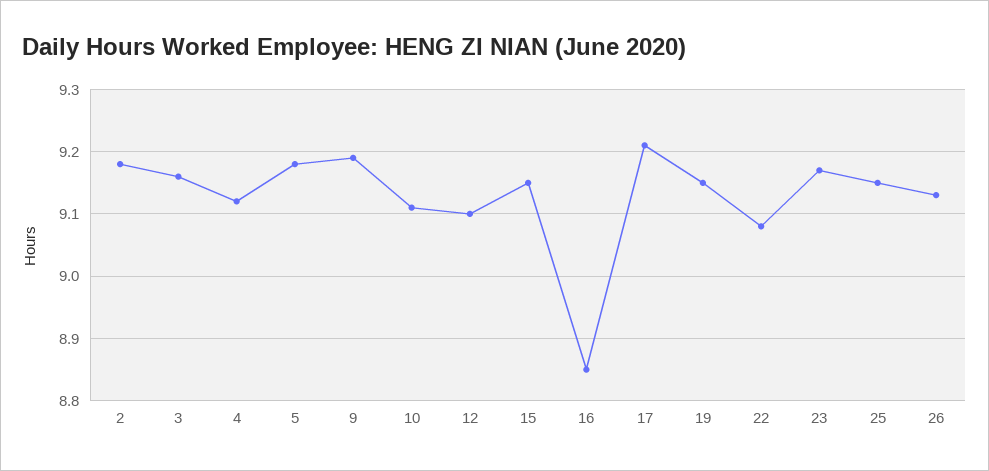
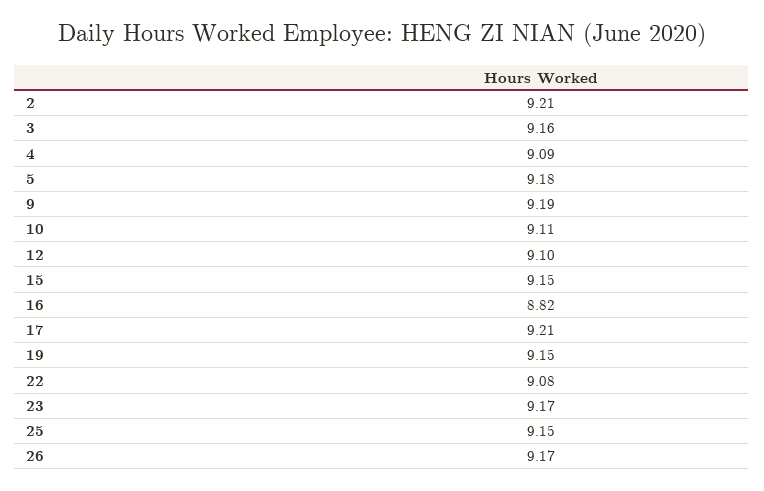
  {
-   "2": 9.18,
+   "2": 9.21,
    "3": 9.16,
-   "4": 9.12,
+   "4": 9.09,
    "5": 9.18,
    "9": 9.19,
    "10": 9.11,
    "12": 9.1,
    "15": 9.15,
-   "16": 8.85,
+   "16": 8.82,
    "17": 9.21,
    "19": 9.15,
    "22": 9.08,
    "23": 9.17,
    "25": 9.15,
-   "26": 9.13
+   "26": 9.17
  }

